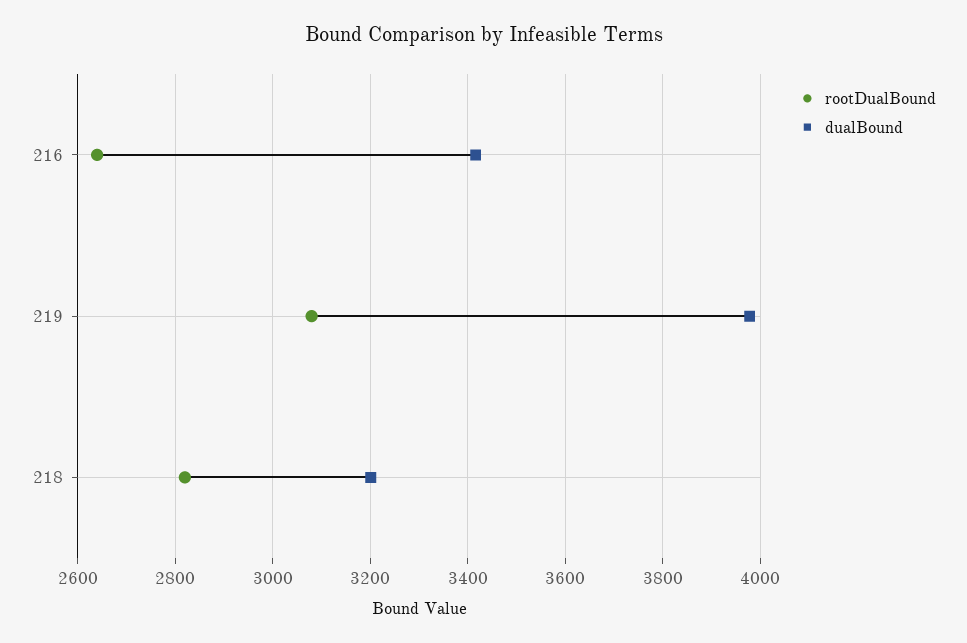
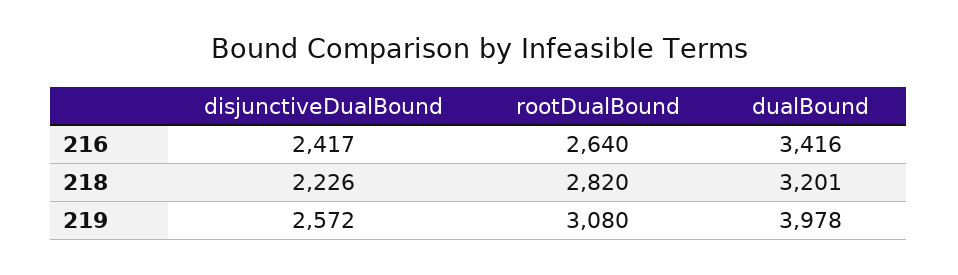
  {
    "rootDualBound": {
      "216": 2640,
      "219": 3080,
      "218": 2820
    },
    "dualBound": {
      "216": 3416,
      "219": 3978,
      "218": 3201
-   }
+   },
+   "disjunctiveDualBound": {
+     "216": 2417,
+     "218": 2226,
+     "219": 2572
+   }
  }

